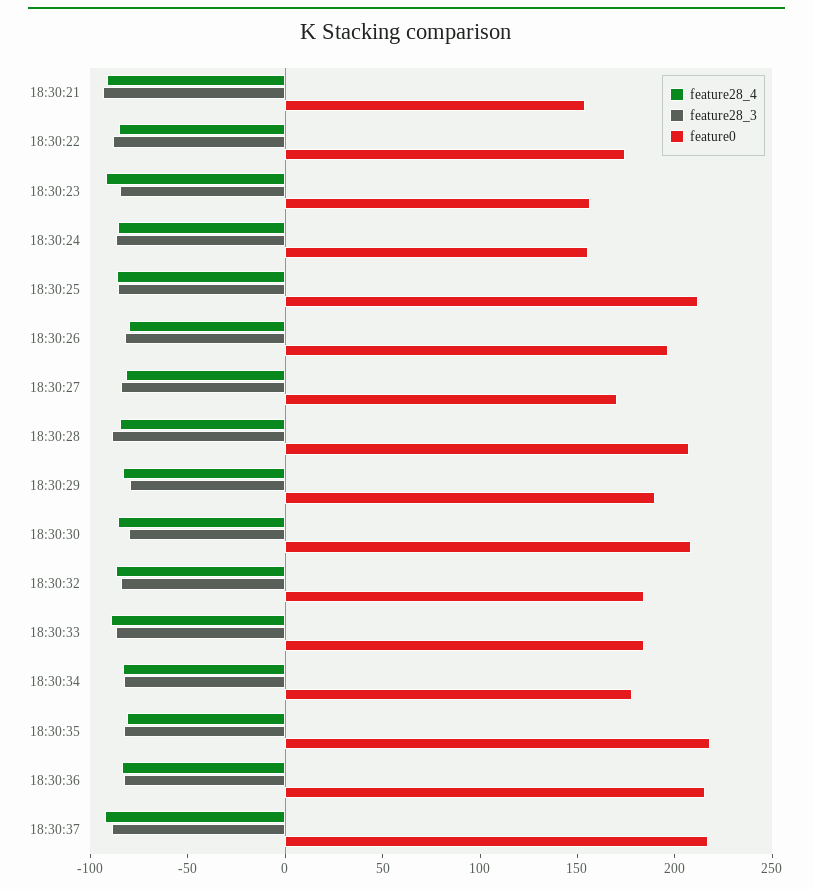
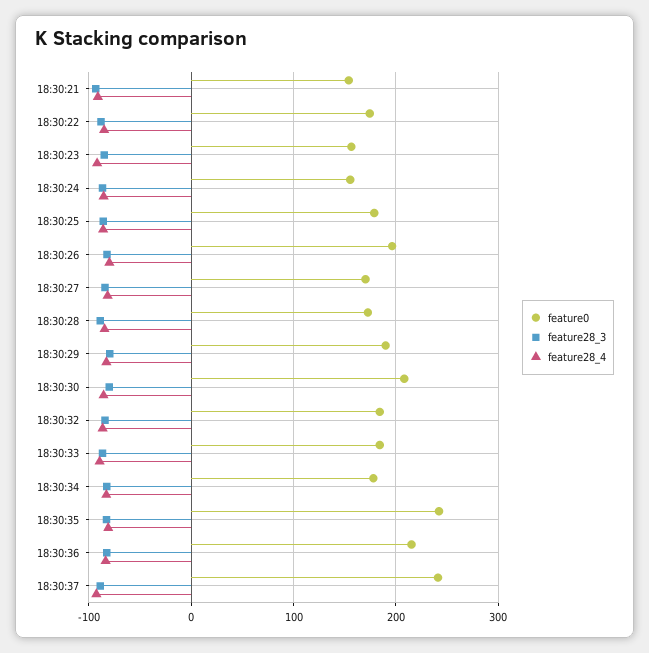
  {
    "feature28_4": {
      "18:30:21": -90,
      "18:30:22": -90,
      "18:30:23": -90,
      "18:30:24": -90,
      "18:30:25": -90,
      "18:30:26": -80,
      "18:30:27": -80,
      "18:30:28": -80,
      "18:30:29": -80,
      "18:30:30": -90,
      "18:30:32": -90,
      "18:30:33": -90,
      "18:30:34": -80,
      "18:30:35": -80,
      "18:30:36": -80,
      "18:30:37": -90
    },
    "feature28_3": {
      "18:30:21": -90,
      "18:30:22": -90,
      "18:30:23": -80,
      "18:30:24": -90,
      "18:30:25": -90,
      "18:30:26": -80,
      "18:30:27": -80,
      "18:30:28": -90,
      "18:30:29": -80,
      "18:30:30": -80,
      "18:30:32": -80,
      "18:30:33": -90,
      "18:30:34": -80,
      "18:30:35": -80,
      "18:30:36": -80,
      "18:30:37": -90
    },
    "feature0": {
      "18:30:21": 150,
      "18:30:22": 170,
      "18:30:23": 160,
      "18:30:24": 160,
-     "18:30:25": 210,
+     "18:30:25": 180,
      "18:30:26": 200,
      "18:30:27": 170,
-     "18:30:28": 210,
+     "18:30:28": 170,
      "18:30:29": 190,
      "18:30:30": 210,
      "18:30:32": 180,
      "18:30:33": 180,
      "18:30:34": 180,
-     "18:30:35": 220,
+     "18:30:35": 240,
      "18:30:36": 220,
-     "18:30:37": 220
+     "18:30:37": 240
    }
  }

